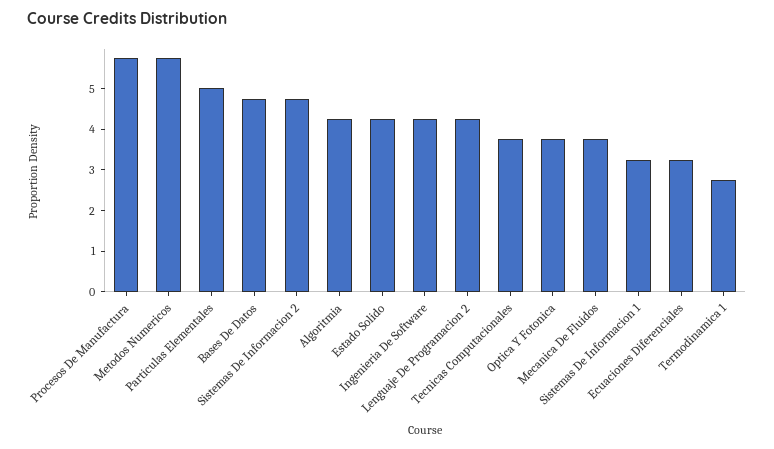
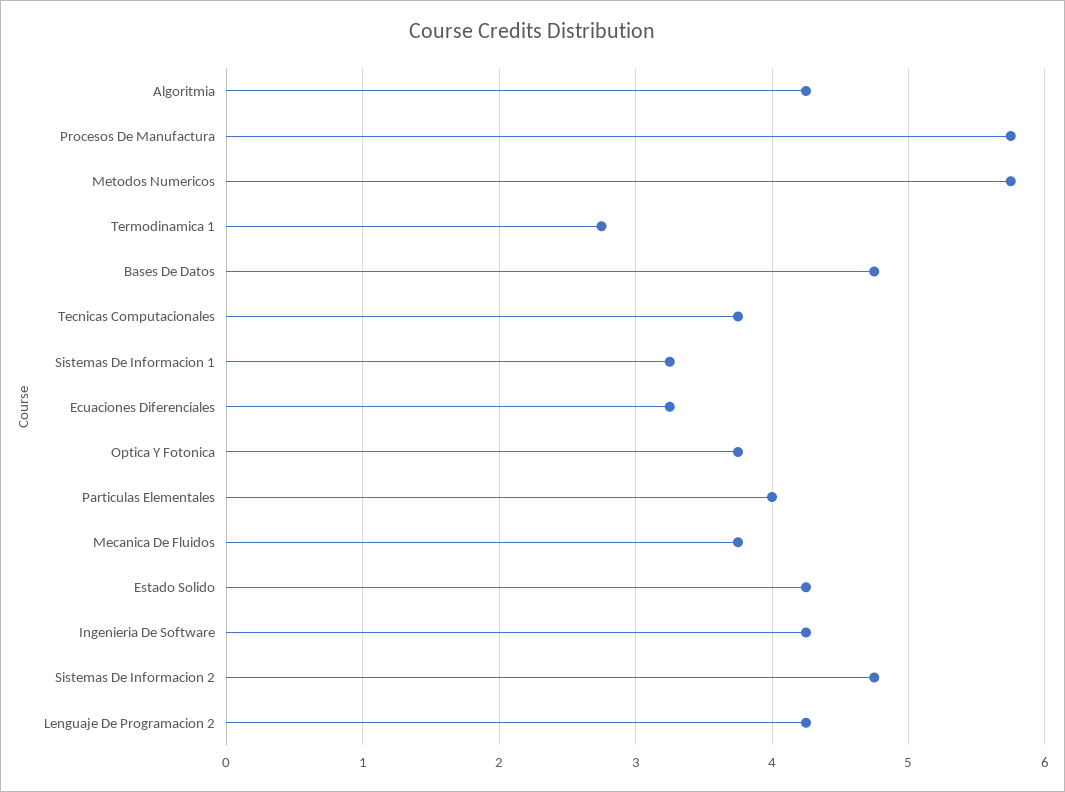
  {
    "Procesos De Manufactura": 5.8,
    "Metodos Numericos": 5.8,
-   "Particulas Elementales": 5,
+   "Particulas Elementales": 4,
    "Bases De Datos": 4.8,
    "Sistemas De Informacion 2": 4.8,
    "Algoritmia": 4.3,
    "Estado Solido": 4.3,
    "Ingenieria De Software": 4.3,
    "Lenguaje De Programacion 2": 4.3,
    "Tecnicas Computacionales": 3.8,
    "Optica Y Fotonica": 3.8,
    "Mecanica De Fluidos": 3.8,
    "Sistemas De Informacion 1": 3.3,
    "Ecuaciones Diferenciales": 3.3,
    "Termodinamica 1": 2.8
  }

